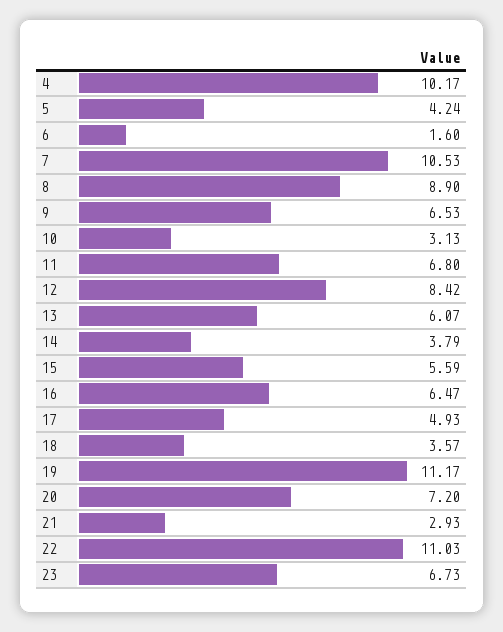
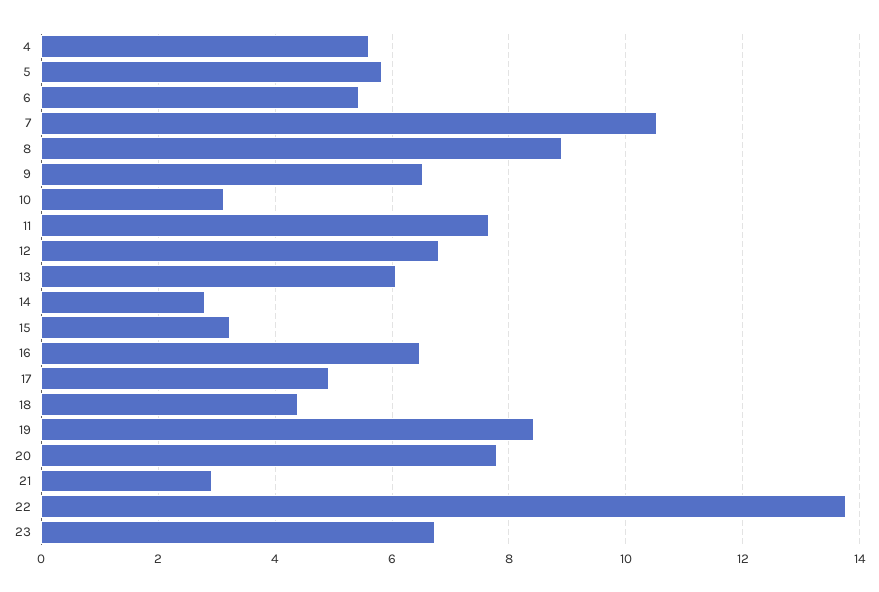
  {
-   "4": 10.17,
+   "4": 5.6,
-   "5": 4.24,
+   "5": 5.8,
-   "6": 1.6,
+   "6": 5.4,
    "7": 10.53,
    "8": 8.9,
    "9": 6.53,
    "10": 3.13,
-   "11": 6.8,
+   "11": 7.6,
-   "12": 8.42,
+   "12": 6.8,
    "13": 6.07,
-   "14": 3.79,
+   "14": 2.8,
-   "15": 5.59,
+   "15": 3.2,
    "16": 6.47,
    "17": 4.93,
-   "18": 3.57,
+   "18": 4.4,
-   "19": 11.17,
+   "19": 8.4,
-   "20": 7.2,
+   "20": 7.8,
    "21": 2.93,
-   "22": 11.03,
+   "22": 13.8,
    "23": 6.73
  }

